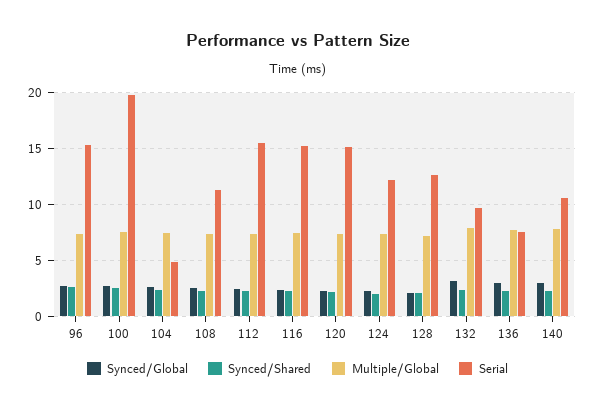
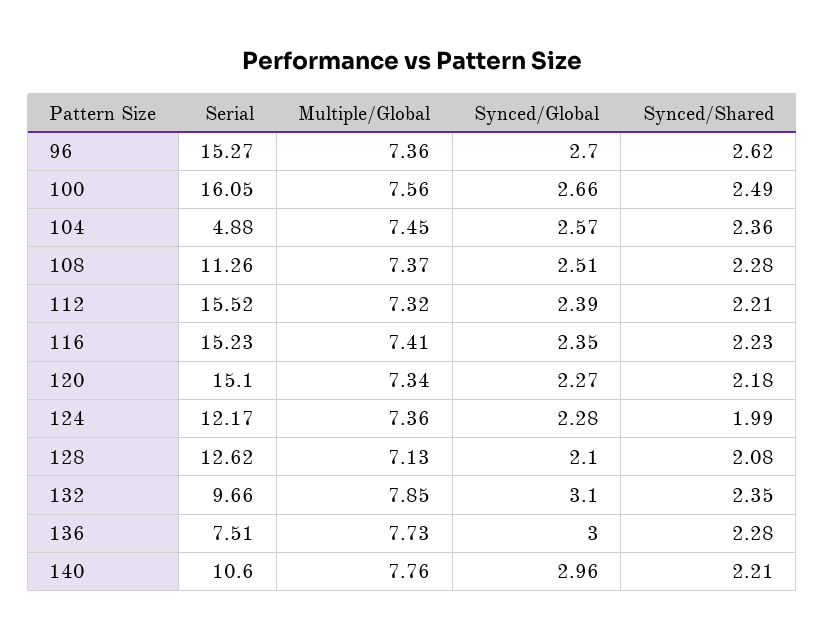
  {
    "Synced/Global": {
      "96": 2.7,
      "100": 2.66,
      "104": 2.57,
      "108": 2.51,
      "112": 2.39,
      "116": 2.35,
      "120": 2.27,
      "124": 2.28,
      "128": 2.1,
      "132": 3.1,
      "136": 3,
      "140": 2.96
    },
    "Synced/Shared": {
      "96": 2.62,
      "100": 2.49,
      "104": 2.36,
      "108": 2.28,
      "112": 2.21,
      "116": 2.23,
      "120": 2.18,
      "124": 1.99,
      "128": 2.08,
      "132": 2.35,
      "136": 2.28,
      "140": 2.21
    },
    "Multiple/Global": {
      "96": 7.36,
      "100": 7.56,
      "104": 7.45,
      "108": 7.37,
      "112": 7.32,
      "116": 7.41,
      "120": 7.34,
      "124": 7.36,
      "128": 7.13,
      "132": 7.85,
      "136": 7.73,
      "140": 7.76
    },
    "Serial": {
      "96": 15.27,
-     "100": 20,
+     "100": 16.05,
      "104": 4.88,
      "108": 11.26,
      "112": 15.52,
      "116": 15.23,
      "120": 15.1,
      "124": 12.17,
      "128": 12.62,
      "132": 9.66,
      "136": 7.51,
      "140": 10.6
    }
  }

